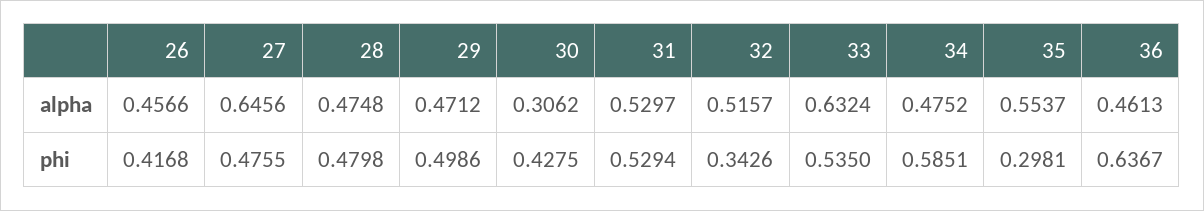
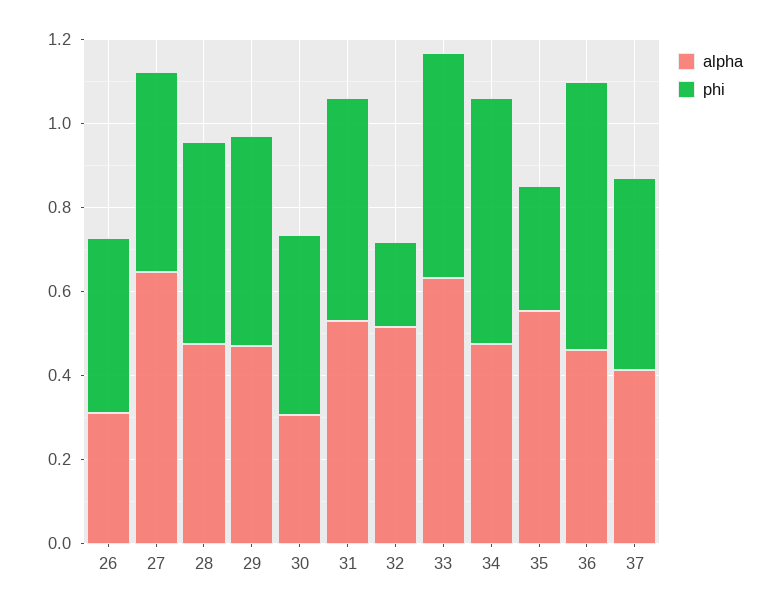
  {
    "alpha": {
-     "26": 0.4566,
+     "26": 0.3,
      "27": 0.6456,
      "28": 0.4748,
      "29": 0.4712,
      "30": 0.3062,
      "31": 0.5297,
      "32": 0.5157,
      "33": 0.6324,
      "34": 0.4752,
      "35": 0.5537,
-     "36": 0.4613
+     "36": 0.4613,
+     "37": 0.4
    },
    "phi": {
      "26": 0.4168,
      "27": 0.4755,
      "28": 0.4798,
      "29": 0.4986,
      "30": 0.4275,
      "31": 0.5294,
-     "32": 0.3426,
+     "32": 0.2,
      "33": 0.535,
      "34": 0.5851,
      "35": 0.2981,
-     "36": 0.6367
+     "36": 0.6367,
+     "37": 0.45
    }
  }

